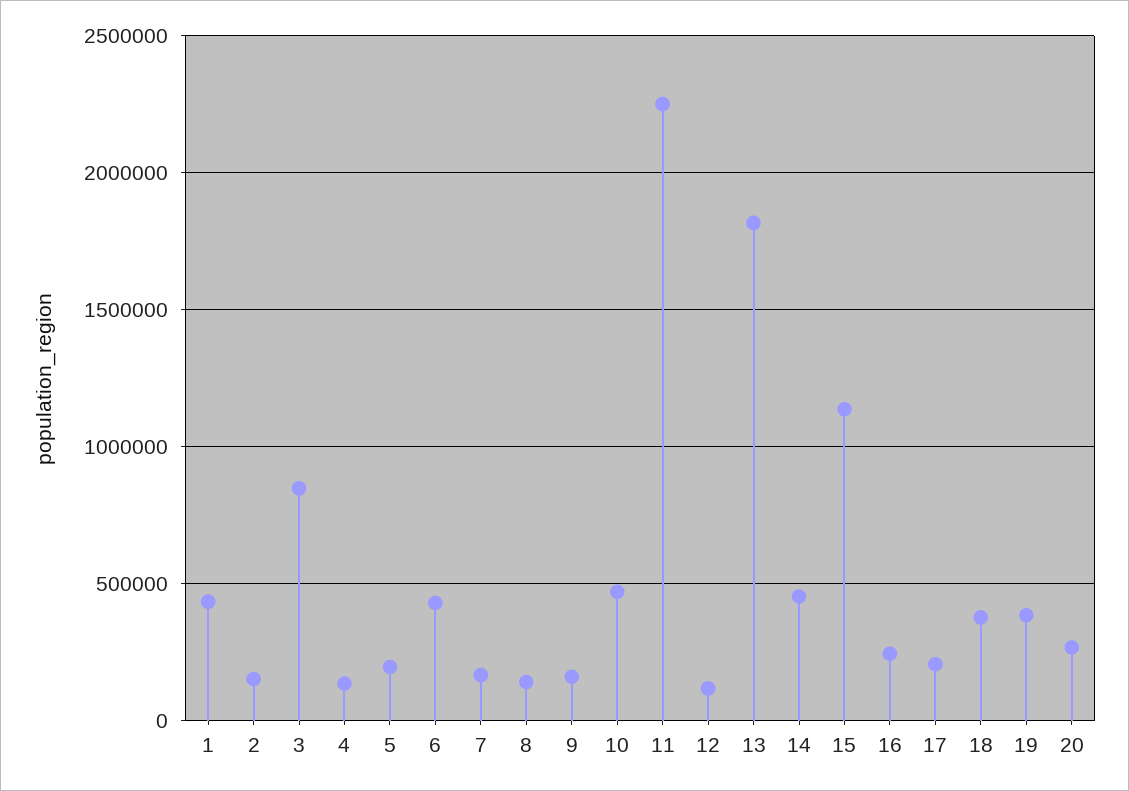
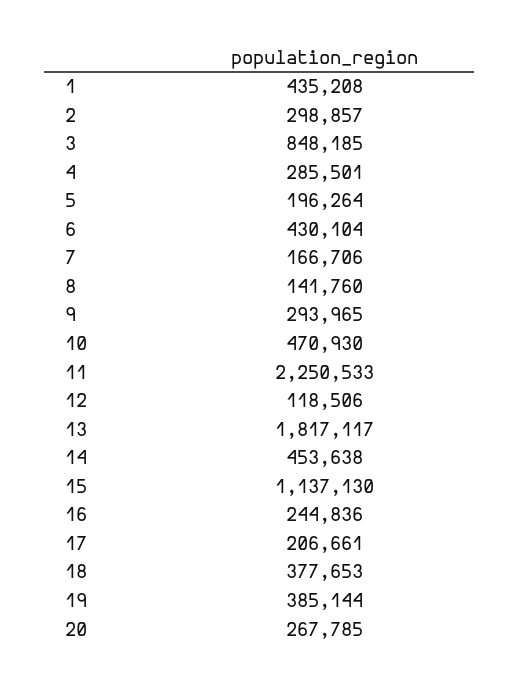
  {
    "1": 435208,
-   "2": 150000,
+   "2": 298857,
    "3": 848185,
-   "4": 150000,
+   "4": 285501,
    "5": 196264,
    "6": 430104,
    "7": 166706,
    "8": 141760,
-   "9": 150000,
+   "9": 293965,
    "10": 470930,
    "11": 2250533,
    "12": 118506,
    "13": 1817117,
    "14": 453638,
    "15": 1137130,
    "16": 244836,
    "17": 206661,
    "18": 377653,
    "19": 385144,
    "20": 267785
  }

